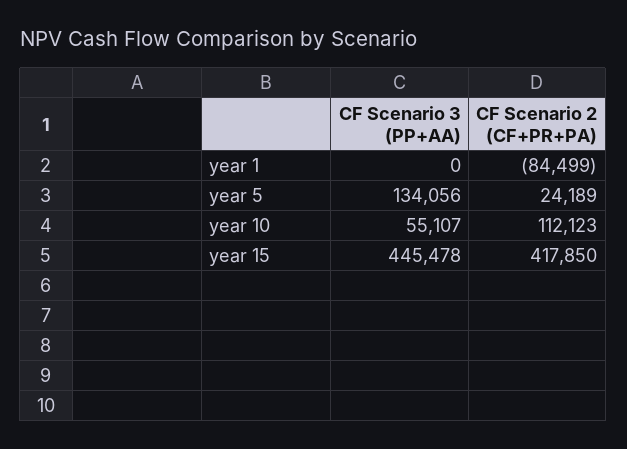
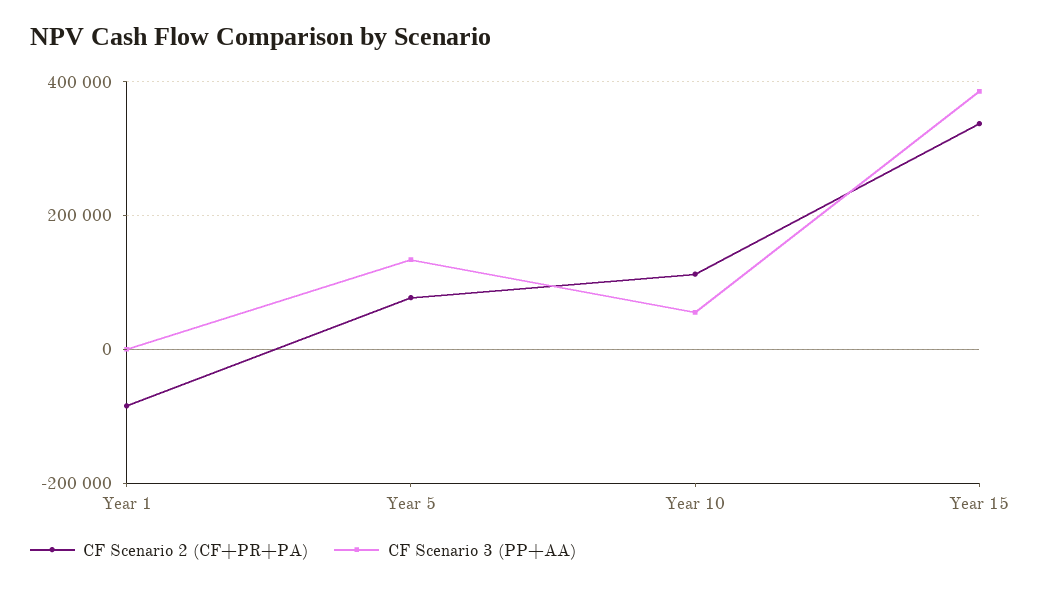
  {
    "CF Scenario 3 (PP+AA)": {
      "year 1": 0,
      "year 5": 134056,
      "year 10": 55107,
-     "year 15": 445478
+     "year 15": 380000
    },
    "CF Scenario 2 (CF+PR+PA)": {
      "year 1": -84499,
-     "year 5": 24189,
+     "year 5": 80000,
      "year 10": 112123,
-     "year 15": 417850
+     "year 15": 340000
    }
  }

